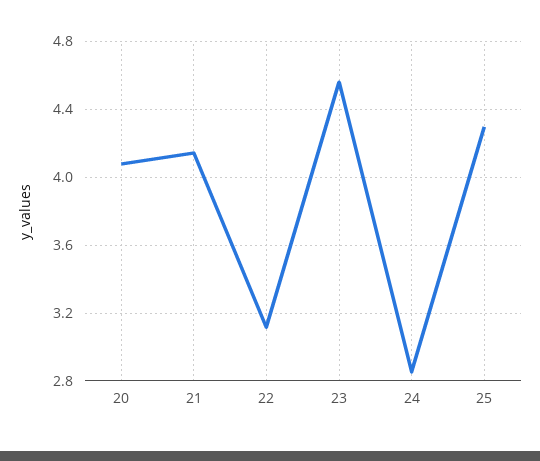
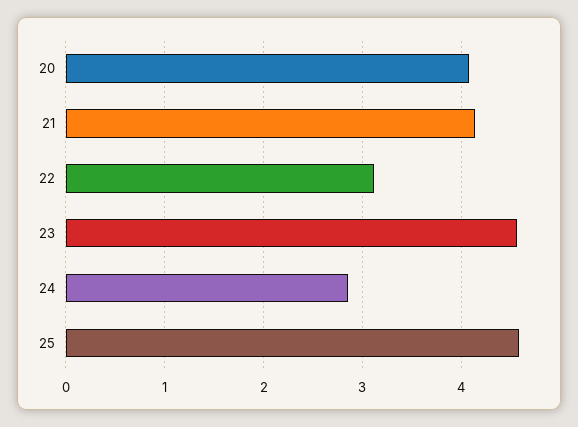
  {
    "20": 4.1,
    "21": 4.15,
    "22": 3.1,
    "23": 4.55,
    "24": 2.85,
-   "25": 4.3
+   "25": 4.6
  }

